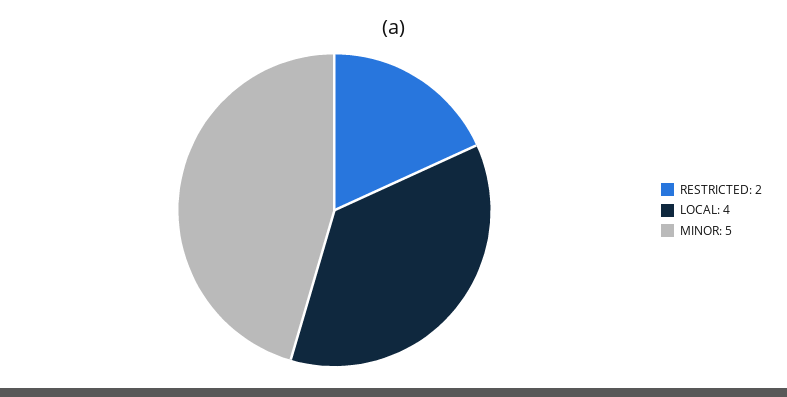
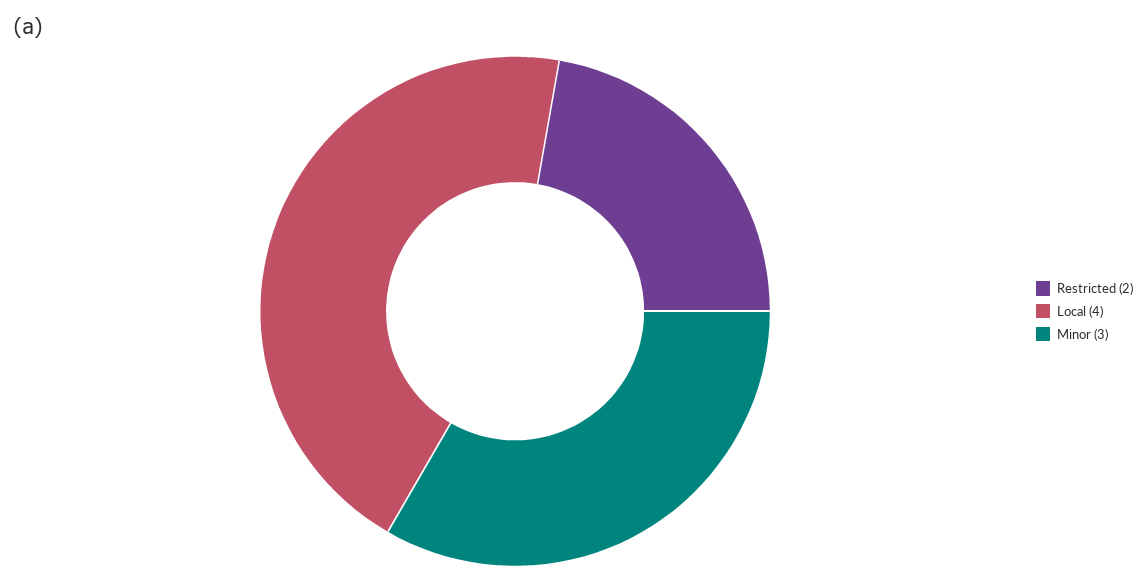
  {
    "RESTRICTED": 2,
    "LOCAL": 4,
-   "MINOR": 5
+   "MINOR": 3
  }

